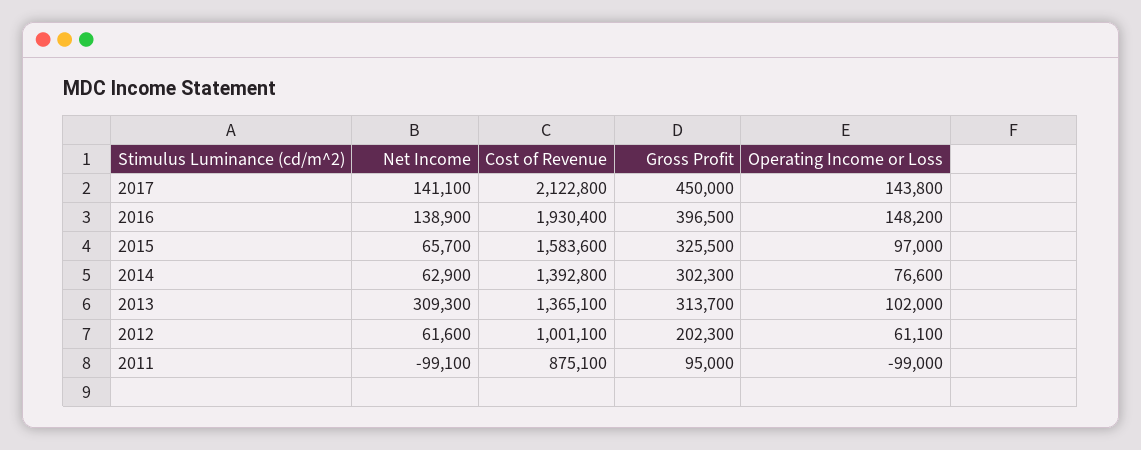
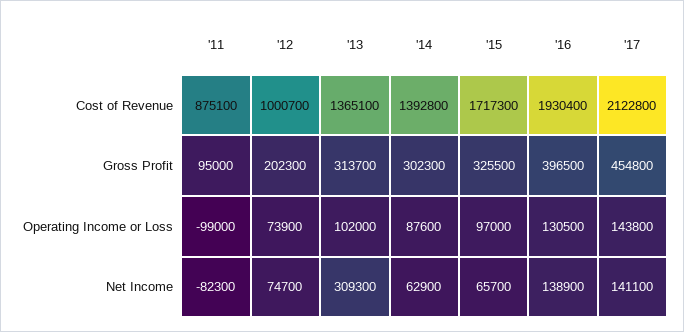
  {
    "Net Income": {
      "2017": 141100,
      "2016": 138900,
      "2015": 65700,
      "2014": 62900,
      "2013": 309300,
-     "2012": 61600,
+     "2012": 74700,
-     "2011": -99100
+     "2011": -82300
    },
    "Cost of Revenue": {
      "2017": 2122800,
      "2016": 1930400,
-     "2015": 1583600,
+     "2015": 1717300,
      "2014": 1392800,
      "2013": 1365100,
-     "2012": 1001100,
+     "2012": 1000700,
      "2011": 875100
    },
    "Gross Profit": {
-     "2017": 450000,
+     "2017": 454800,
      "2016": 396500,
      "2015": 325500,
      "2014": 302300,
      "2013": 313700,
      "2012": 202300,
      "2011": 95000
    },
    "Operating Income or Loss": {
      "2017": 143800,
-     "2016": 148200,
+     "2016": 130500,
      "2015": 97000,
-     "2014": 76600,
+     "2014": 87600,
      "2013": 102000,
-     "2012": 61100,
+     "2012": 73900,
      "2011": -99000
    }
  }

